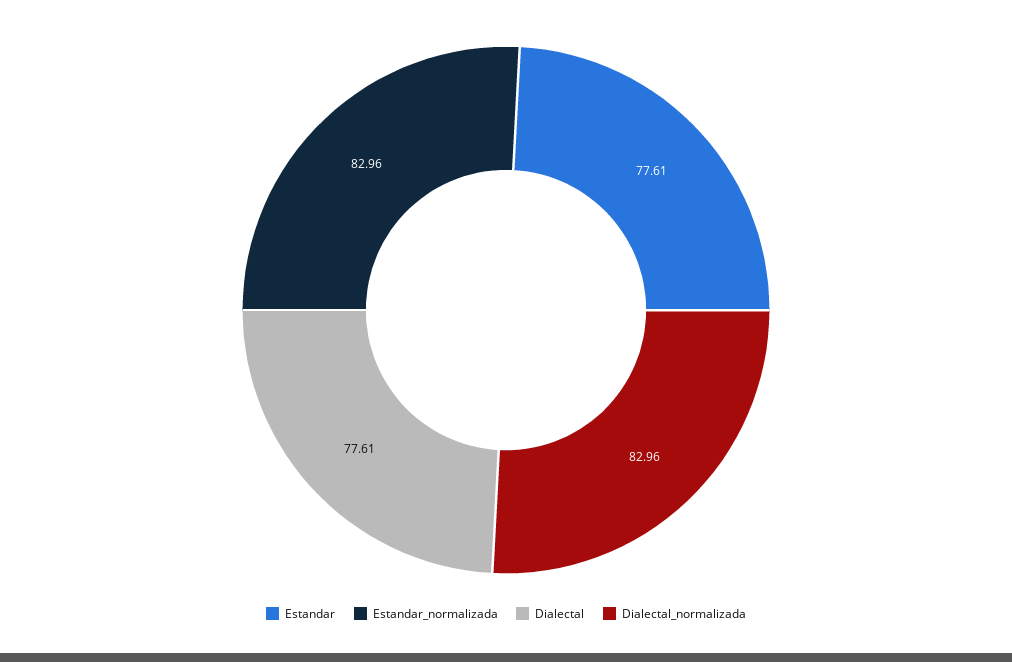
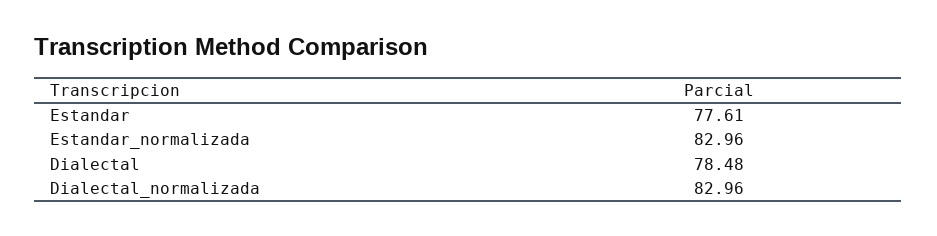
  {
    "Estandar": 77.61,
    "Estandar_normalizada": 82.96,
-   "Dialectal": 77.61,
+   "Dialectal": 78.48,
    "Dialectal_normalizada": 82.96
  }

